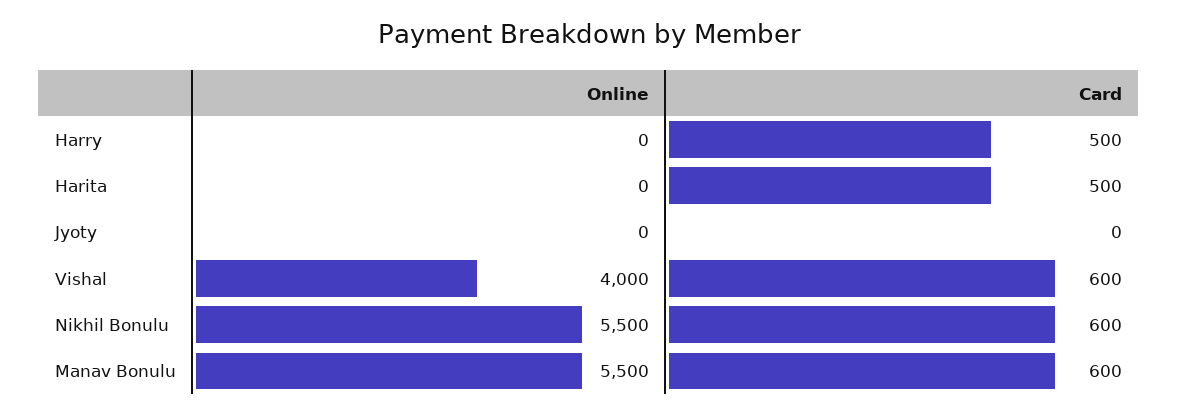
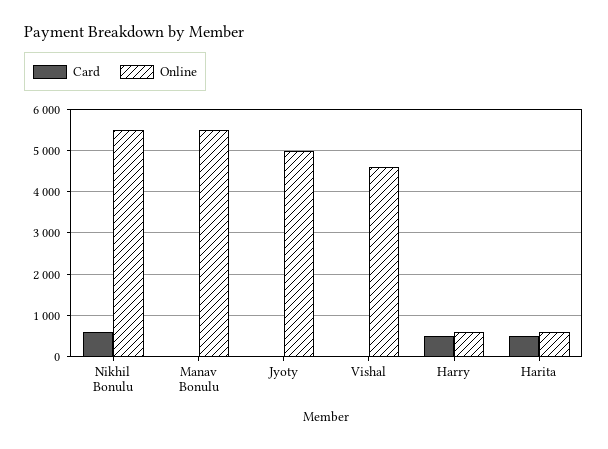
  {
    "Online": {
-     "Harry": 0,
+     "Harry": 600,
-     "Harita": 0,
+     "Harita": 600,
-     "Jyoty": 0,
+     "Jyoty": 5000,
-     "Vishal": 4000,
+     "Vishal": 4600,
      "Nikhil Bonulu": 5500,
      "Manav Bonulu": 5500
    },
    "Card": {
      "Harry": 500,
      "Harita": 500,
      "Jyoty": 0,
-     "Vishal": 600,
+     "Vishal": 0,
      "Nikhil Bonulu": 600,
-     "Manav Bonulu": 600
+     "Manav Bonulu": 0
    }
  }

